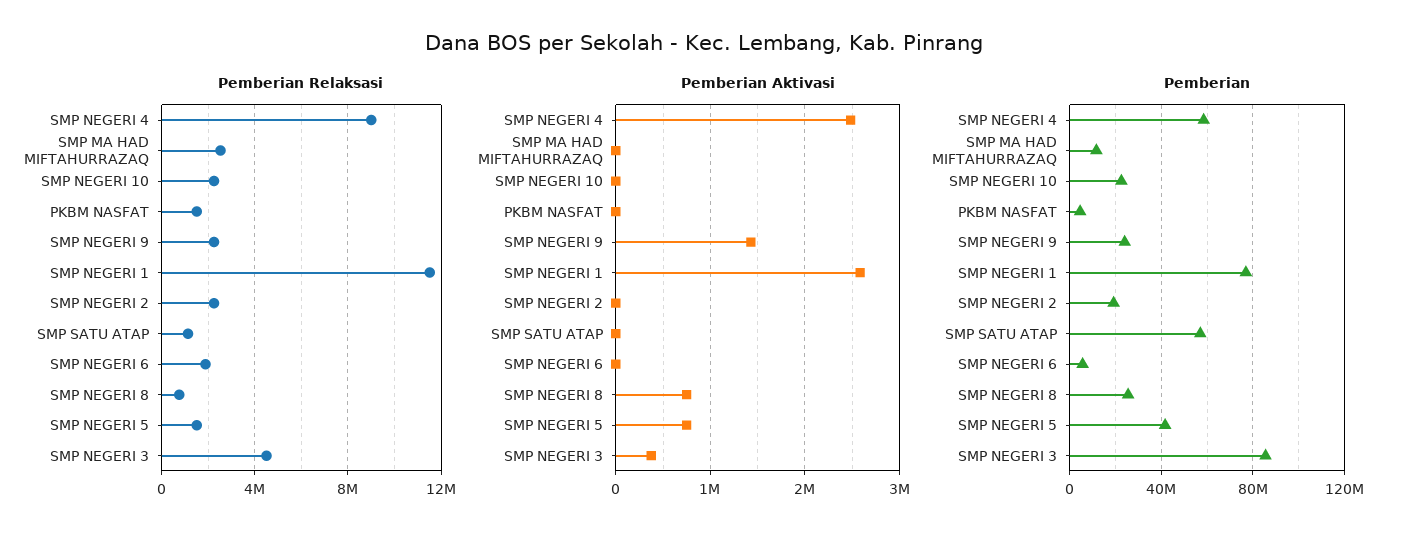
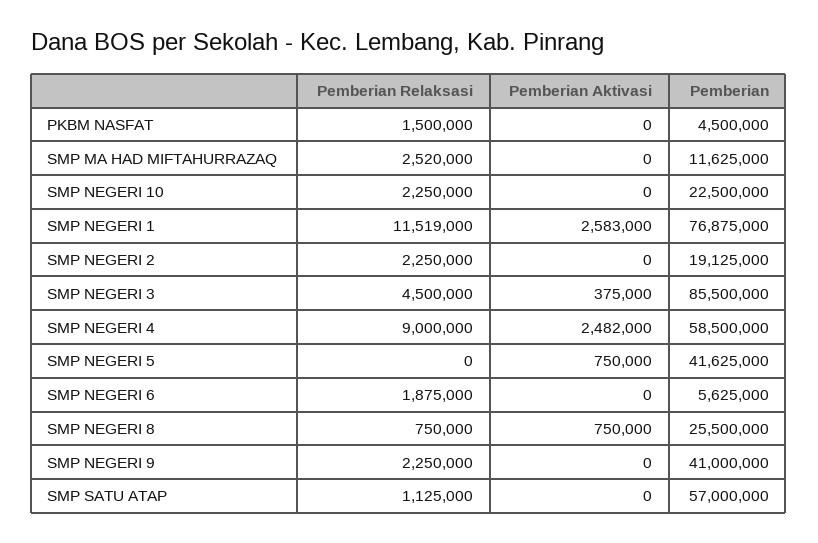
  {
    "Pemberian Relaksasi": {
      "SMP NEGERI 4": 9000000,
      "SMP MA HAD MIFTAHURRAZAQ": 2520000,
      "SMP NEGERI 10": 2250000,
      "PKBM NASFAT": 1500000,
      "SMP NEGERI 9": 2250000,
      "SMP NEGERI 1": 11519000,
      "SMP NEGERI 2": 2250000,
      "SMP SATU ATAP": 1125000,
      "SMP NEGERI 6": 1875000,
      "SMP NEGERI 8": 750000,
-     "SMP NEGERI 5": 1500000,
+     "SMP NEGERI 5": 0,
      "SMP NEGERI 3": 4500000
    },
    "Pemberian Aktivasi": {
      "SMP NEGERI 4": 2482000,
      "SMP MA HAD MIFTAHURRAZAQ": 0,
      "SMP NEGERI 10": 0,
      "PKBM NASFAT": 0,
-     "SMP NEGERI 9": 1400000,
+     "SMP NEGERI 9": 0,
      "SMP NEGERI 1": 2583000,
      "SMP NEGERI 2": 0,
      "SMP SATU ATAP": 0,
      "SMP NEGERI 6": 0,
      "SMP NEGERI 8": 750000,
      "SMP NEGERI 5": 750000,
      "SMP NEGERI 3": 375000
    },
    "Pemberian": {
      "SMP NEGERI 4": 58500000,
      "SMP MA HAD MIFTAHURRAZAQ": 11625000,
      "SMP NEGERI 10": 22500000,
      "PKBM NASFAT": 4500000,
-     "SMP NEGERI 9": 25000000,
+     "SMP NEGERI 9": 41000000,
      "SMP NEGERI 1": 76875000,
      "SMP NEGERI 2": 19125000,
      "SMP SATU ATAP": 57000000,
      "SMP NEGERI 6": 5625000,
      "SMP NEGERI 8": 25500000,
      "SMP NEGERI 5": 41625000,
      "SMP NEGERI 3": 85500000
    }
  }

